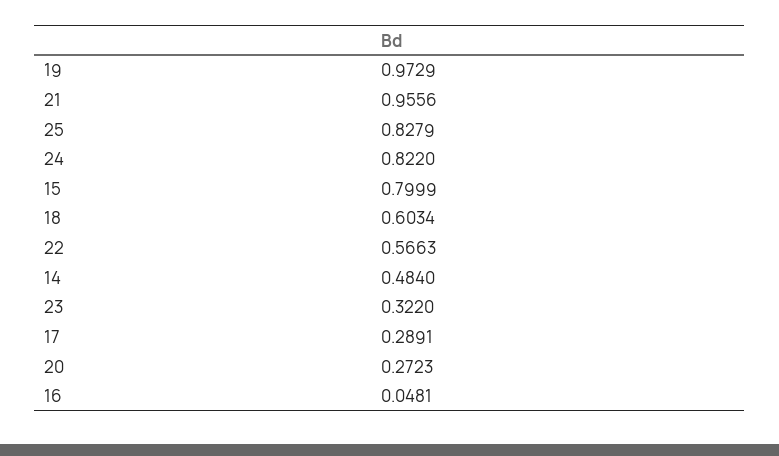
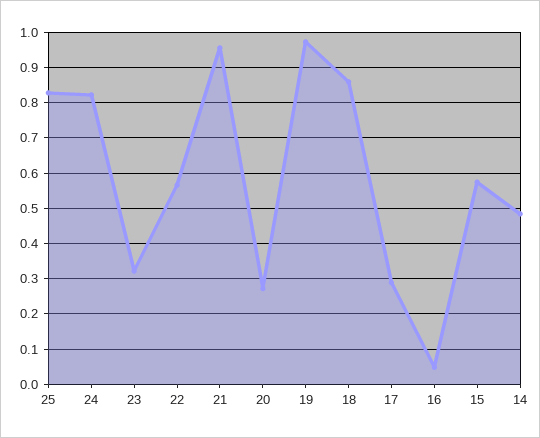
  {
    "19": 0.9729,
    "21": 0.9556,
    "25": 0.8279,
    "24": 0.822,
-   "15": 0.7999,
+   "15": 0.58,
-   "18": 0.6034,
+   "18": 0.86,
    "22": 0.5663,
    "14": 0.484,
    "23": 0.322,
    "17": 0.2891,
    "20": 0.2723,
    "16": 0.0481
  }

